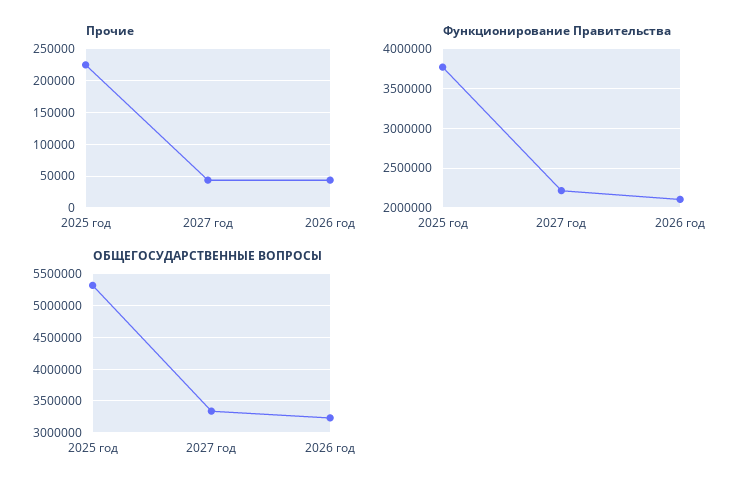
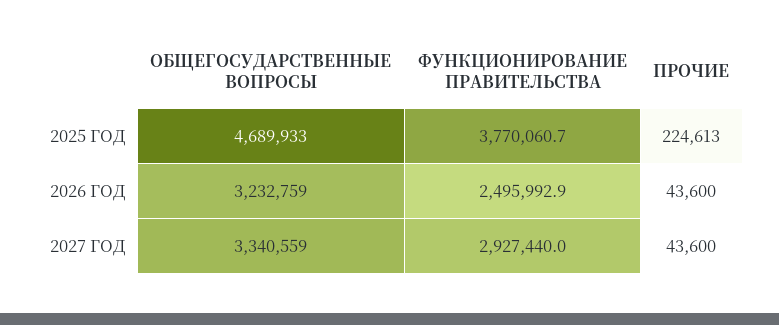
  {
    "Прочие": {
      "2025 год": 224613,
      "2027 год": 43600,
      "2026 год": 43600
    },
    "Функционирование Правительства": {
      "2025 год": 3770060.7,
-     "2027 год": 2200000,
+     "2027 год": 2927440,
-     "2026 год": 2100000
+     "2026 год": 2495992.9
    },
    "ОБЩЕГОСУДАРСТВЕННЫЕ ВОПРОСЫ": {
-     "2025 год": 5300000,
+     "2025 год": 4689933,
      "2027 год": 3340559,
      "2026 год": 3232759
    }
  }

